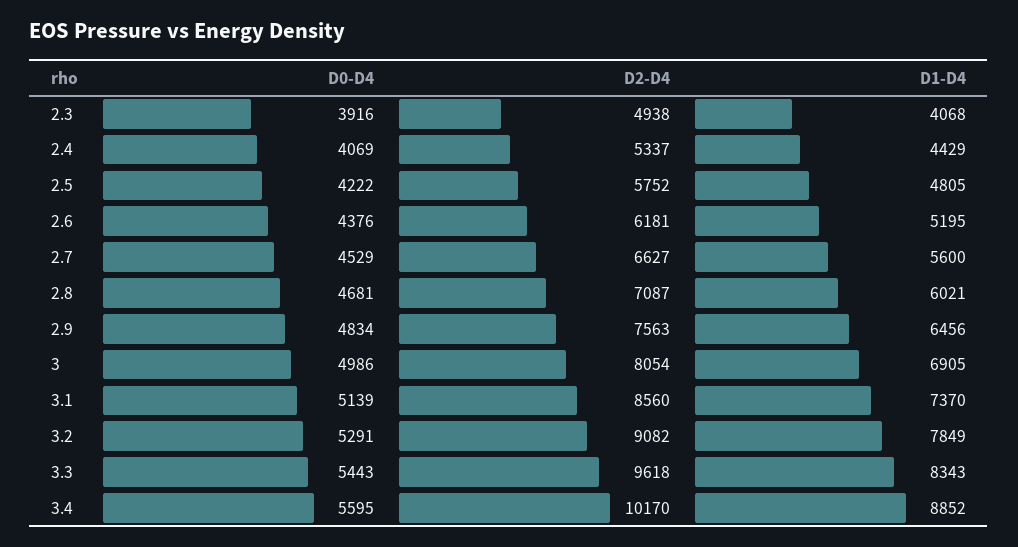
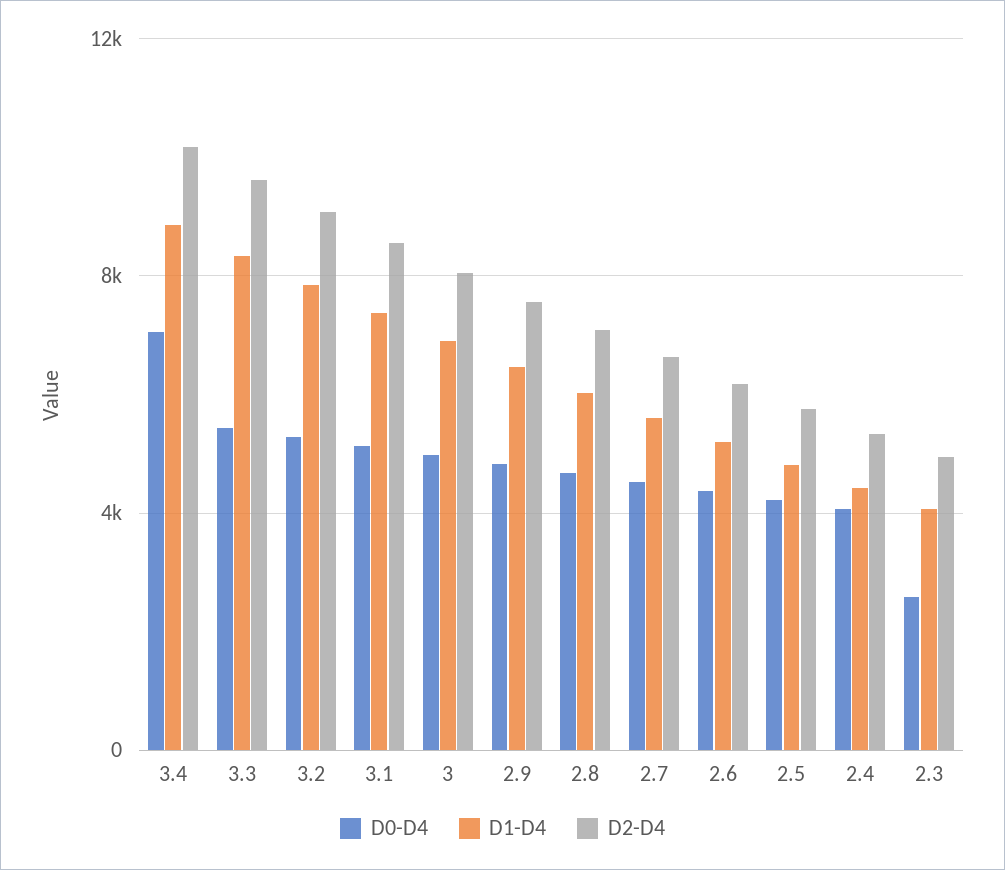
  {
    "D0-D4": {
-     "2.3": 3916,
+     "2.3": 2500,
      "2.4": 4069,
      "2.5": 4222,
      "2.6": 4376,
      "2.7": 4529,
      "2.8": 4681,
      "2.9": 4834,
      "3": 4986,
      "3.1": 5139,
      "3.2": 5291,
      "3.3": 5443,
-     "3.4": 5595
+     "3.4": 7000
    },
    "D2-D4": {
      "2.3": 4938,
      "2.4": 5337,
      "2.5": 5752,
      "2.6": 6181,
      "2.7": 6627,
      "2.8": 7087,
      "2.9": 7563,
      "3": 8054,
      "3.1": 8560,
      "3.2": 9082,
      "3.3": 9618,
      "3.4": 10170
    },
    "D1-D4": {
      "2.3": 4068,
      "2.4": 4429,
      "2.5": 4805,
      "2.6": 5195,
      "2.7": 5600,
      "2.8": 6021,
      "2.9": 6456,
      "3": 6905,
      "3.1": 7370,
      "3.2": 7849,
      "3.3": 8343,
      "3.4": 8852
    }
  }

